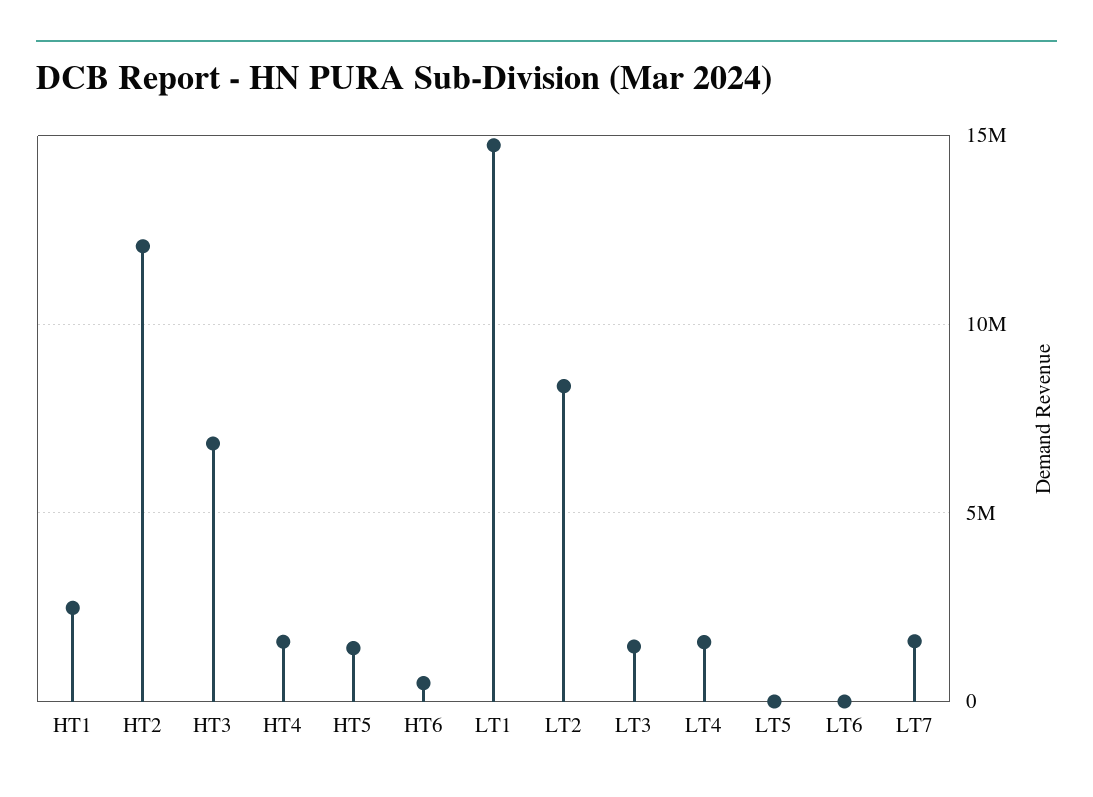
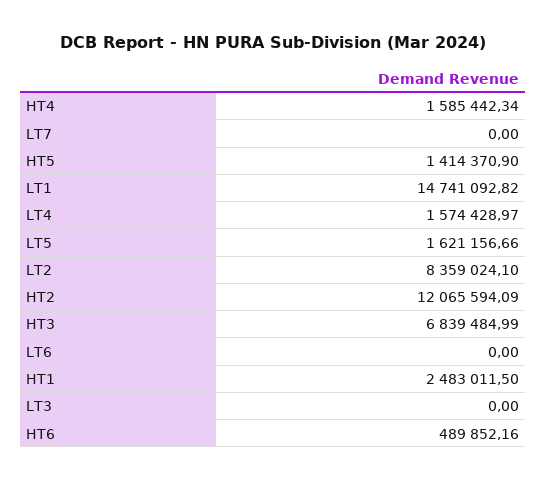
  {
    "HT1": 2483011.5,
    "HT2": 12065594.09,
    "HT3": 6839484.99,
    "HT4": 1585442.34,
    "HT5": 1414370.9,
    "HT6": 489852.16,
    "LT1": 14741092.82,
    "LT2": 8359024.1,
-   "LT3": 1500000,
+   "LT3": 0,
    "LT4": 1574428.97,
-   "LT5": 0,
+   "LT5": 1621156.66,
    "LT6": 0,
-   "LT7": 1500000
+   "LT7": 0
  }

